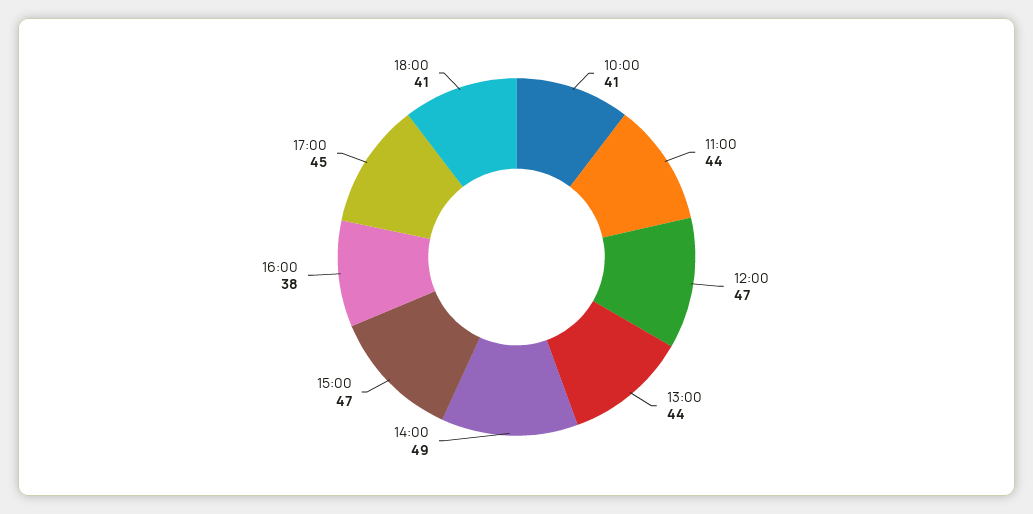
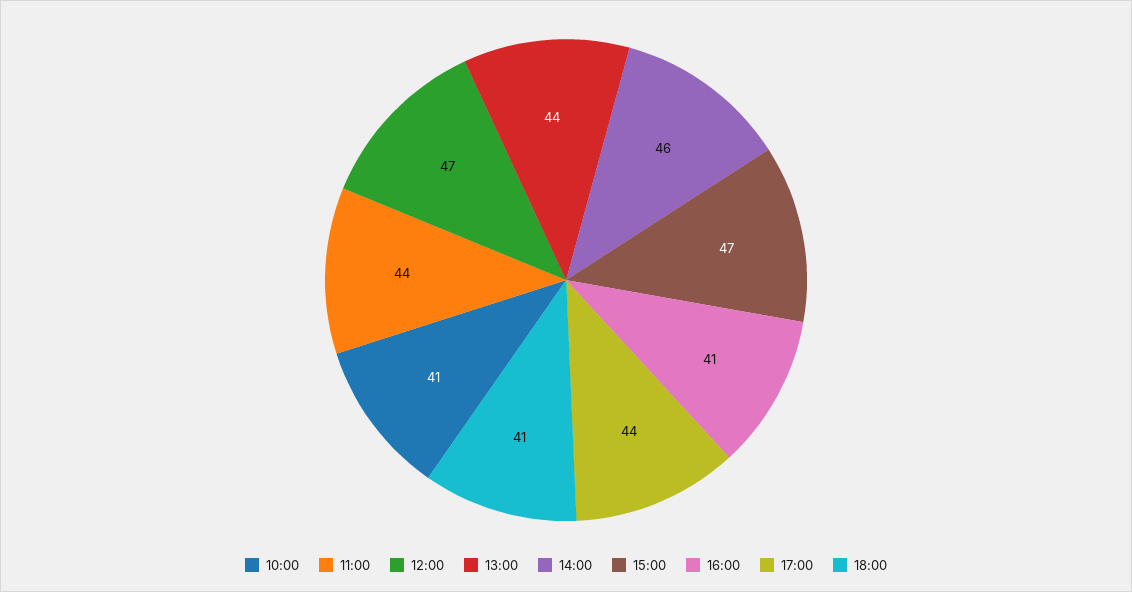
  {
    "10:00": 41,
    "11:00": 44,
    "12:00": 47,
    "13:00": 44,
-   "14:00": 49,
+   "14:00": 46,
    "15:00": 47,
-   "16:00": 38,
+   "16:00": 41,
-   "17:00": 45,
+   "17:00": 44,
    "18:00": 41
  }

